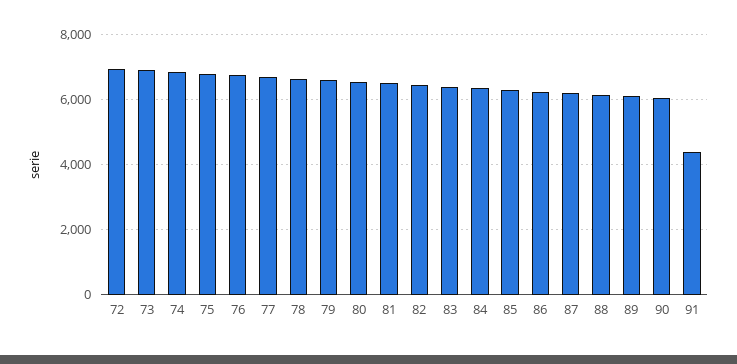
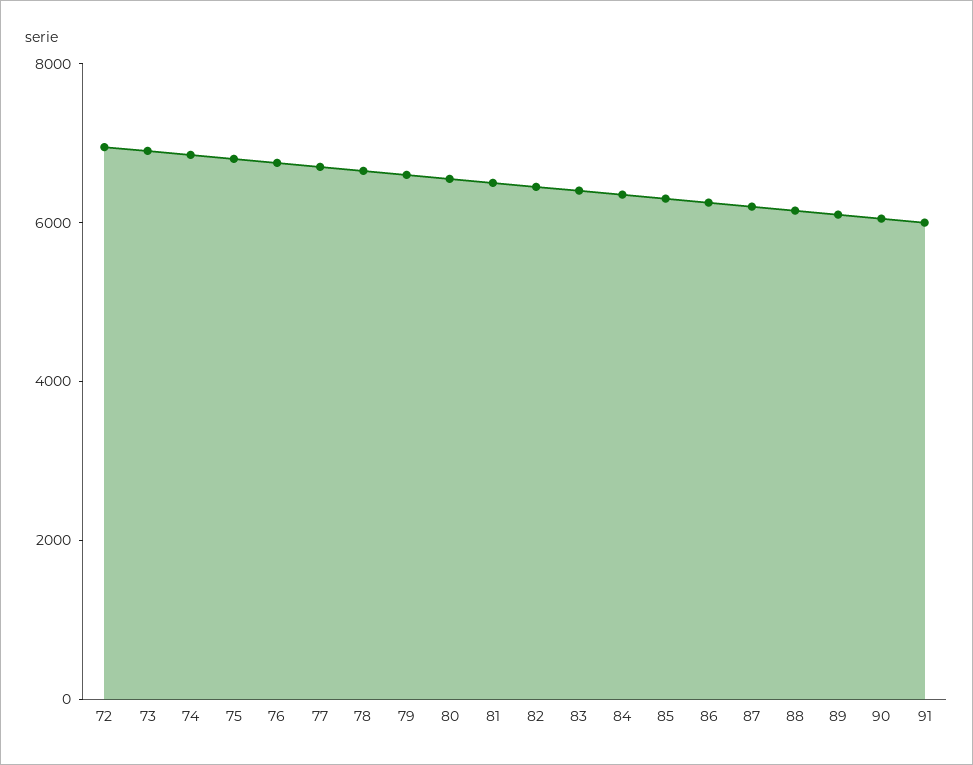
  {
    "72": 7000,
    "73": 7000,
    "74": 6800,
    "75": 6800,
    "76": 6800,
    "77": 6800,
    "78": 6600,
    "79": 6600,
    "80": 6600,
    "81": 6600,
    "82": 6400,
    "83": 6400,
    "84": 6400,
    "85": 6400,
    "86": 6200,
    "87": 6200,
    "88": 6200,
    "89": 6200,
    "90": 6000,
-   "91": 4400
+   "91": 6000
  }

